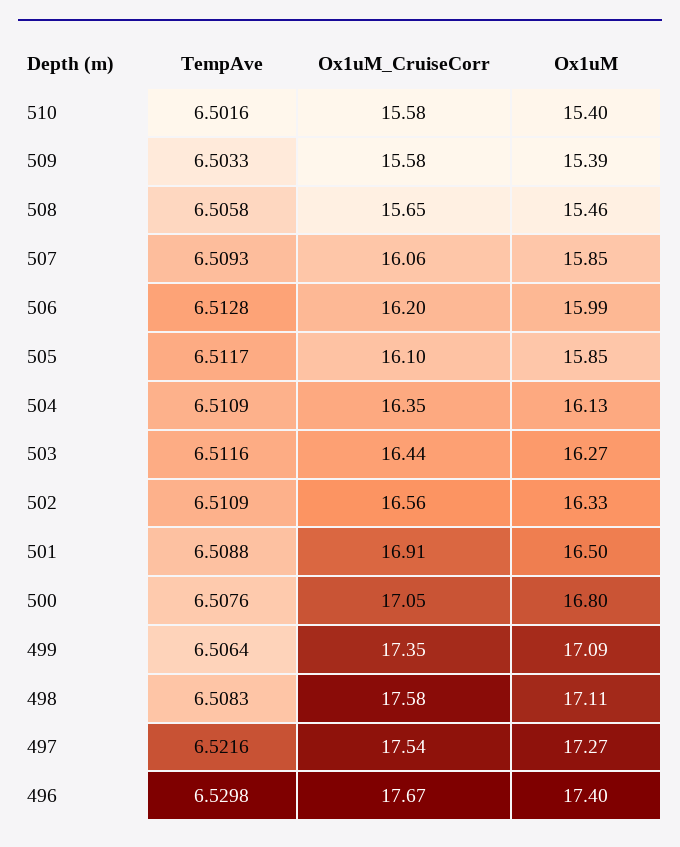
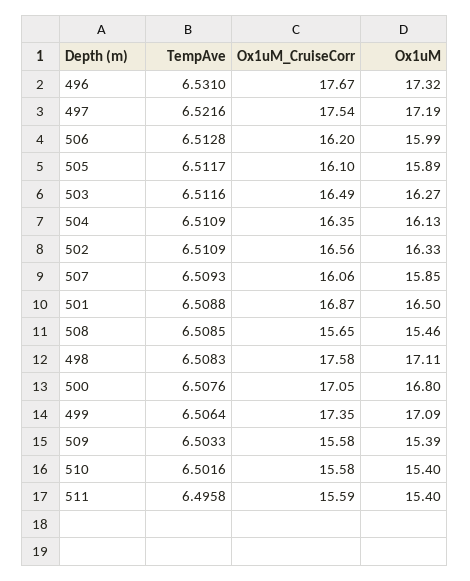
  {
    "TempAve": {
      "510": 6.5016,
      "509": 6.5033,
-     "508": 6.5058,
+     "508": 6.5085,
      "507": 6.5093,
      "506": 6.5128,
      "505": 6.5117,
      "504": 6.5109,
      "503": 6.5116,
      "502": 6.5109,
      "501": 6.5088,
      "500": 6.5076,
      "499": 6.5064,
      "498": 6.5083,
      "497": 6.5216,
-     "496": 6.5298
+     "496": 6.531,
+     "511": 6.4958
    },
    "Ox1uM_CruiseCorr": {
      "510": 15.58,
      "509": 15.58,
      "508": 15.65,
      "507": 16.06,
      "506": 16.2,
      "505": 16.1,
      "504": 16.35,
-     "503": 16.44,
+     "503": 16.49,
      "502": 16.56,
-     "501": 16.91,
+     "501": 16.87,
      "500": 17.05,
      "499": 17.35,
      "498": 17.58,
      "497": 17.54,
-     "496": 17.67
+     "496": 17.67,
+     "511": 15.59
    },
    "Ox1uM": {
      "510": 15.4,
      "509": 15.39,
      "508": 15.46,
      "507": 15.85,
      "506": 15.99,
-     "505": 15.85,
+     "505": 15.89,
      "504": 16.13,
      "503": 16.27,
      "502": 16.33,
      "501": 16.5,
      "500": 16.8,
      "499": 17.09,
      "498": 17.11,
-     "497": 17.27,
+     "497": 17.19,
-     "496": 17.4
+     "496": 17.32,
+     "511": 15.4
    }
  }

